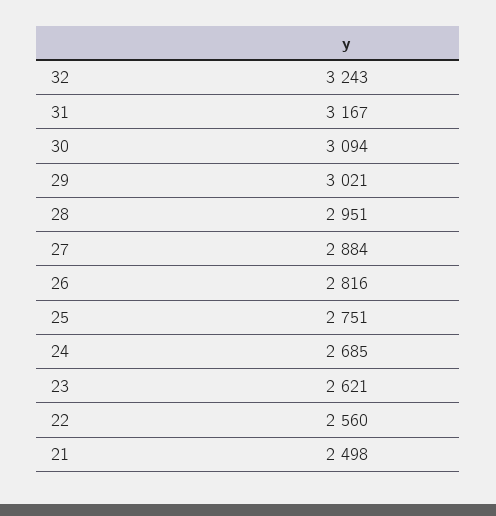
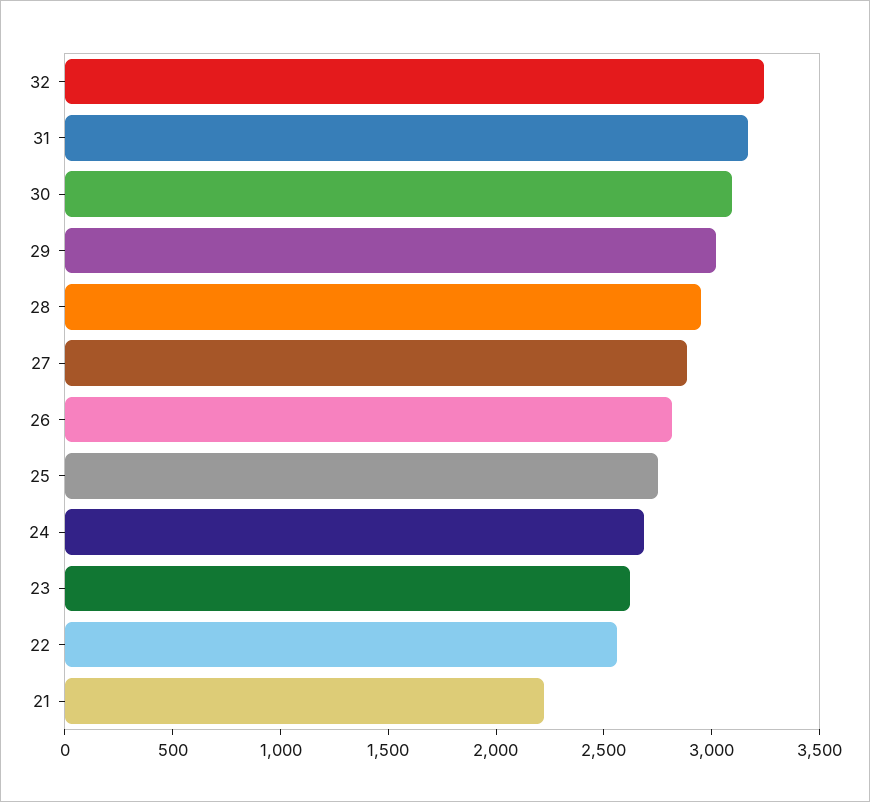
  {
    "32": 3243,
    "31": 3167,
    "30": 3094,
    "29": 3021,
    "28": 2951,
    "27": 2884,
    "26": 2816,
    "25": 2751,
    "24": 2685,
    "23": 2621,
    "22": 2560,
-   "21": 2498
+   "21": 2200
  }

